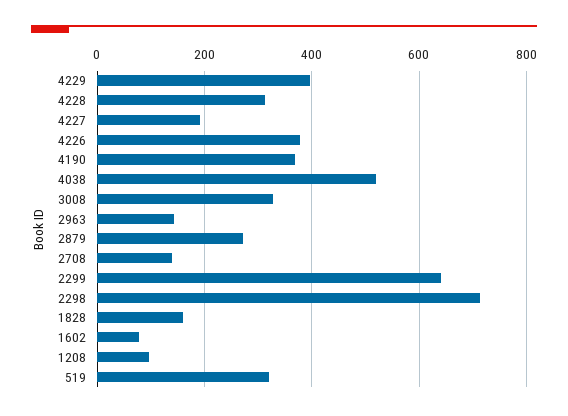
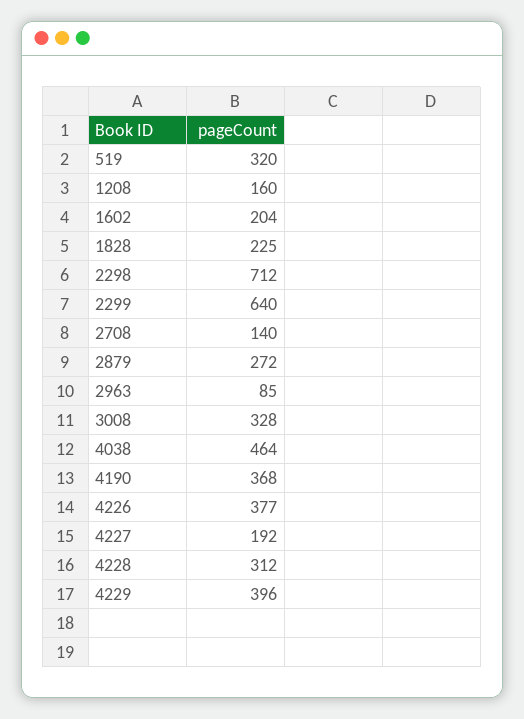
  {
    "4229": 396,
    "4228": 312,
    "4227": 192,
    "4226": 377,
    "4190": 368,
-   "4038": 520,
+   "4038": 464,
    "3008": 328,
-   "2963": 140,
+   "2963": 85,
    "2879": 272,
    "2708": 140,
    "2299": 640,
    "2298": 712,
-   "1828": 160,
+   "1828": 225,
-   "1602": 80,
+   "1602": 204,
-   "1208": 100,
+   "1208": 160,
    "519": 320
  }

